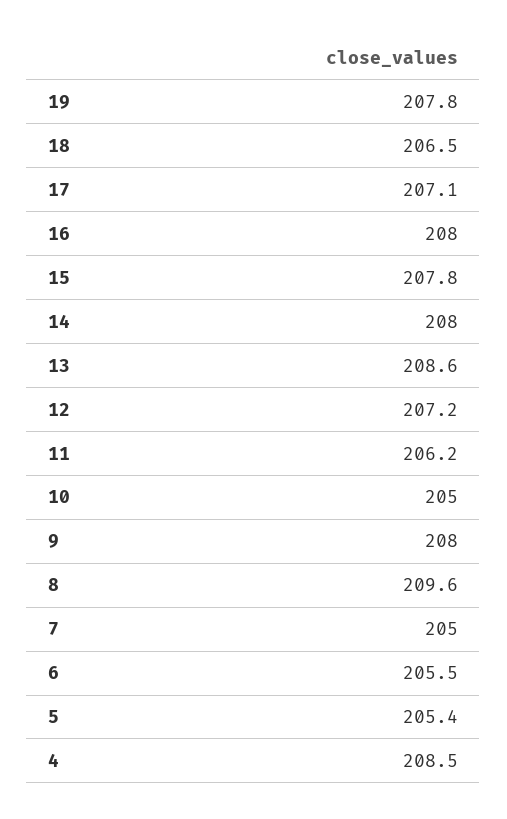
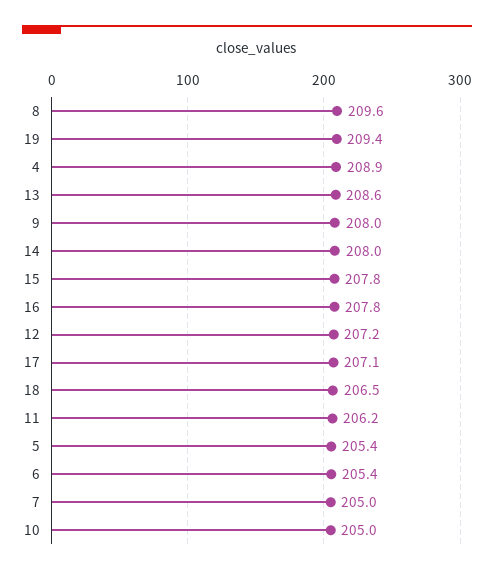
  {
-   "19": 207.8,
+   "19": 209.4,
    "18": 206.5,
    "17": 207.1,
-   "16": 208,
+   "16": 207.8,
    "15": 207.8,
    "14": 208,
    "13": 208.6,
    "12": 207.2,
    "11": 206.2,
    "10": 205,
    "9": 208,
    "8": 209.6,
    "7": 205,
-   "6": 205.5,
+   "6": 205.4,
    "5": 205.4,
-   "4": 208.5
+   "4": 208.9
  }

